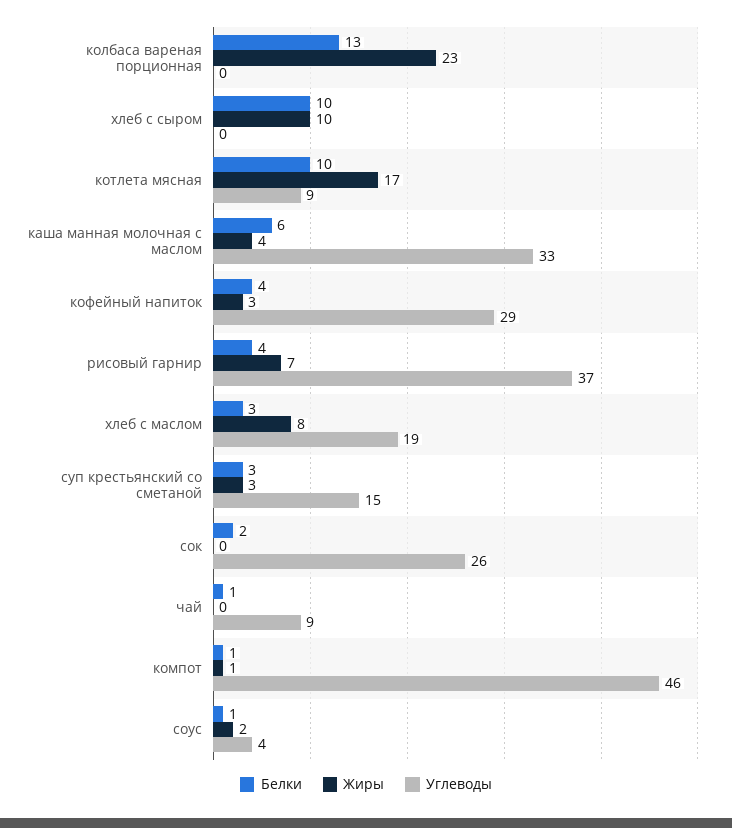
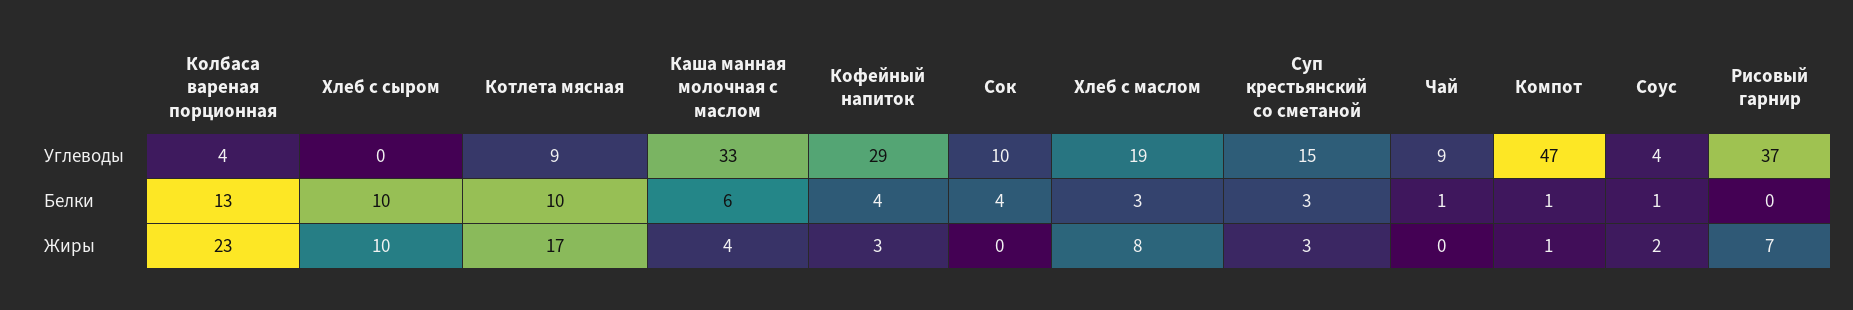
  {
    "Белки": {
      "колбаса вареная порционная": 13,
      "хлеб с сыром": 10,
      "котлета мясная": 10,
      "каша манная молочная с маслом": 6,
      "кофейный напиток": 4,
-     "рисовый гарнир": 4,
+     "рисовый гарнир": 0,
      "хлеб с маслом": 3,
      "суп крестьянский со сметаной": 3,
-     "сок": 2,
+     "сок": 4,
      "чай": 1,
      "компот": 1,
      "соус": 1
    },
    "Жиры": {
      "колбаса вареная порционная": 23,
      "хлеб с сыром": 10,
      "котлета мясная": 17,
      "каша манная молочная с маслом": 4,
      "кофейный напиток": 3,
      "рисовый гарнир": 7,
      "хлеб с маслом": 8,
      "суп крестьянский со сметаной": 3,
      "сок": 0,
      "чай": 0,
      "компот": 1,
      "соус": 2
    },
    "Углеводы": {
-     "колбаса вареная порционная": 0,
+     "колбаса вареная порционная": 4,
      "хлеб с сыром": 0,
      "котлета мясная": 9,
      "каша манная молочная с маслом": 33,
      "кофейный напиток": 29,
      "рисовый гарнир": 37,
      "хлеб с маслом": 19,
      "суп крестьянский со сметаной": 15,
-     "сок": 26,
+     "сок": 10,
      "чай": 9,
-     "компот": 46,
+     "компот": 47,
      "соус": 4
    }
  }

